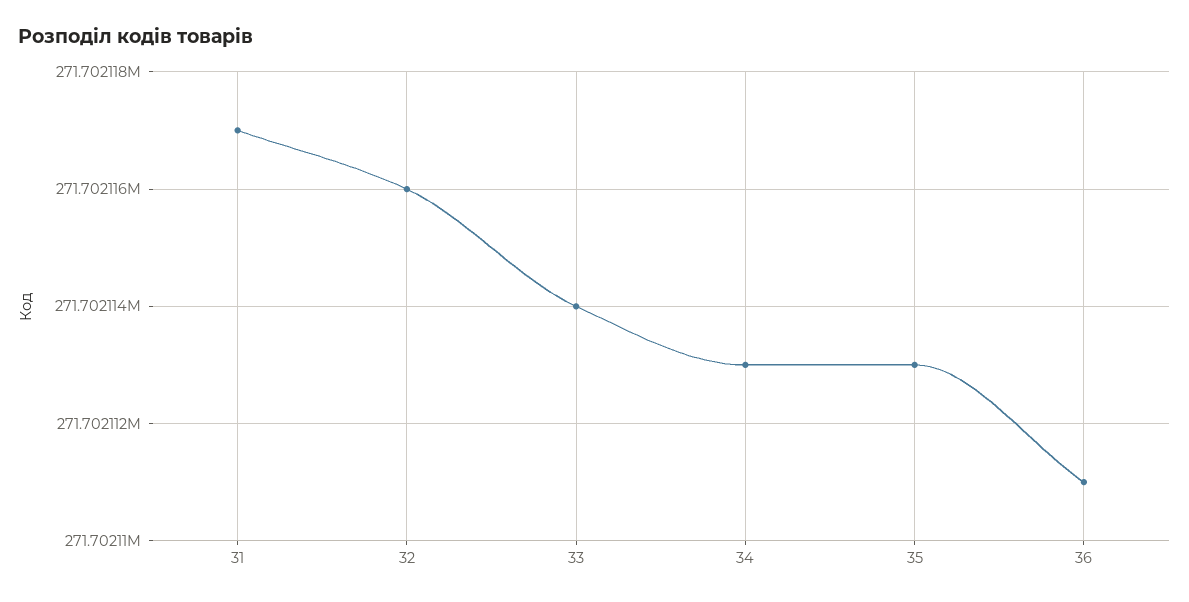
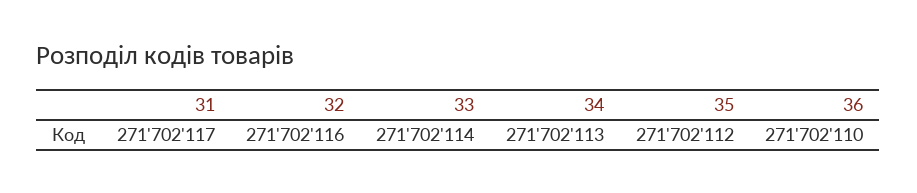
  {
    "31": 271702117,
    "32": 271702116,
    "33": 271702114,
    "34": 271702113,
-   "35": 271702113,
+   "35": 271702112,
-   "36": 271702111
+   "36": 271702110
  }

